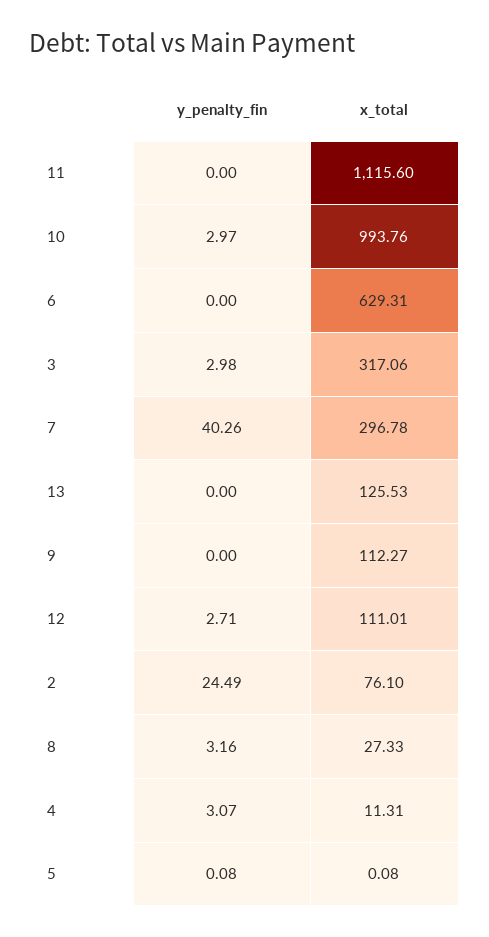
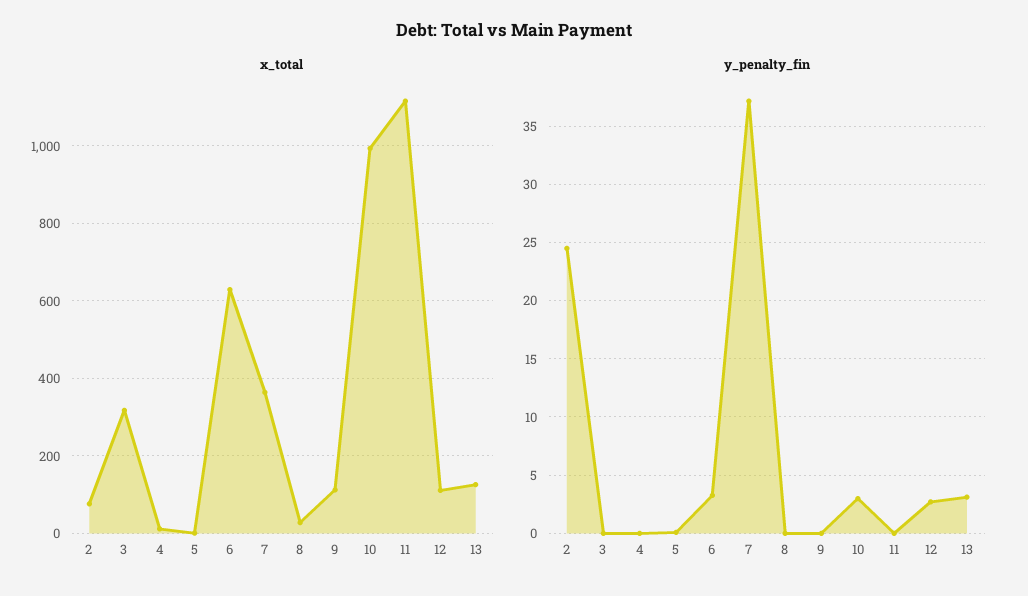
  {
    "y_penalty_fin": {
      "11": 0,
      "10": 2.97,
-     "6": 0,
+     "6": 3,
-     "3": 2.98,
+     "3": 0,
-     "7": 40.26,
+     "7": 37,
-     "13": 0,
+     "13": 3,
      "9": 0,
      "12": 2.71,
      "2": 24.49,
-     "8": 3.16,
+     "8": 0,
-     "4": 3.07,
+     "4": 0,
      "5": 0.08
    },
    "x_total": {
      "11": 1115.6,
      "10": 993.76,
      "6": 629.31,
      "3": 317.06,
-     "7": 296.78,
+     "7": 360,
      "13": 125.53,
      "9": 112.27,
      "12": 111.01,
      "2": 76.1,
      "8": 27.33,
      "4": 11.31,
      "5": 0.08
    }
  }

